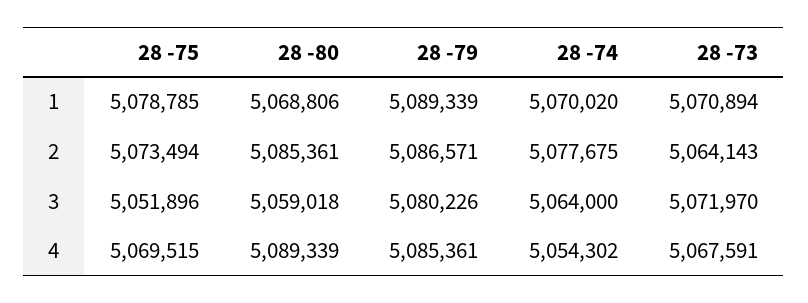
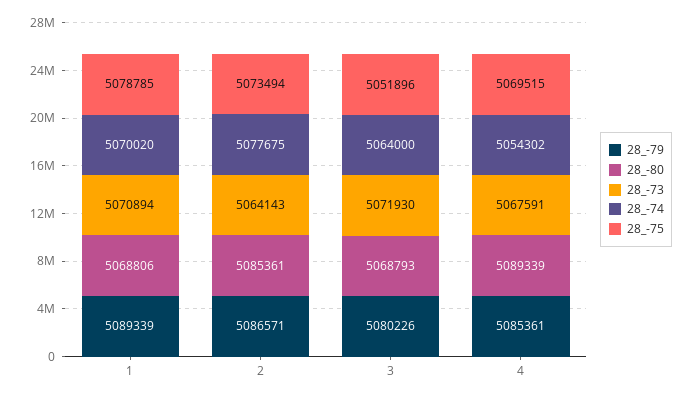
  {
    "28 -75": {
      "1": 5078785,
      "2": 5073494,
      "3": 5051896,
      "4": 5069515
    },
    "28 -80": {
      "1": 5068806,
      "2": 5085361,
-     "3": 5059018,
+     "3": 5068793,
      "4": 5089339
    },
    "28 -79": {
      "1": 5089339,
      "2": 5086571,
      "3": 5080226,
      "4": 5085361
    },
    "28 -74": {
      "1": 5070020,
      "2": 5077675,
      "3": 5064000,
      "4": 5054302
    },
    "28 -73": {
      "1": 5070894,
      "2": 5064143,
-     "3": 5071970,
+     "3": 5071930,
      "4": 5067591
    }
  }

